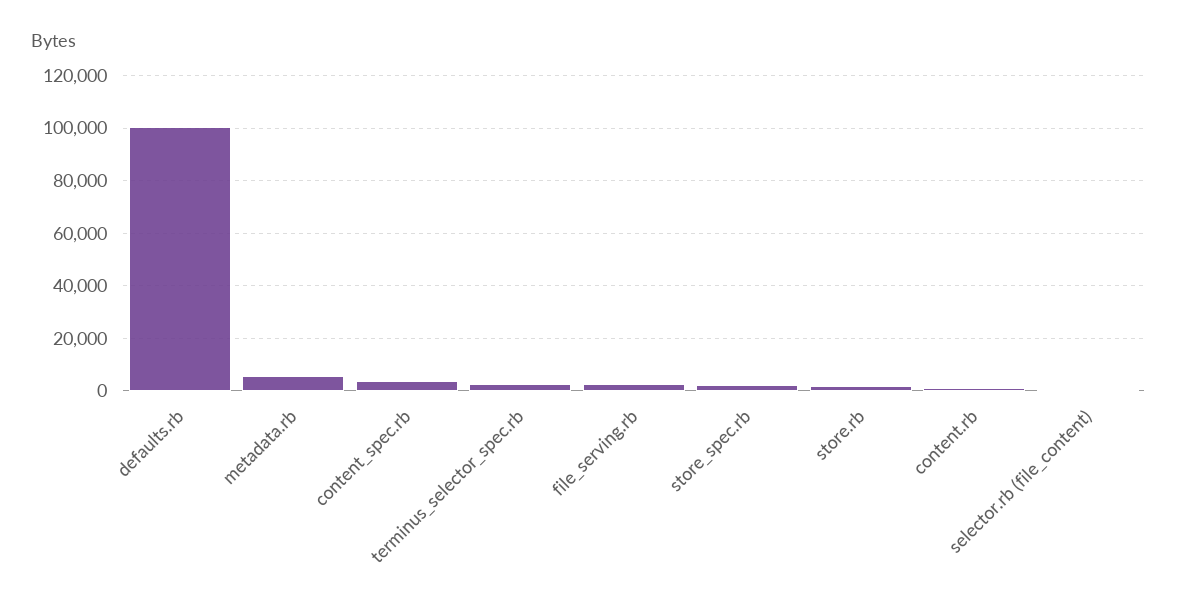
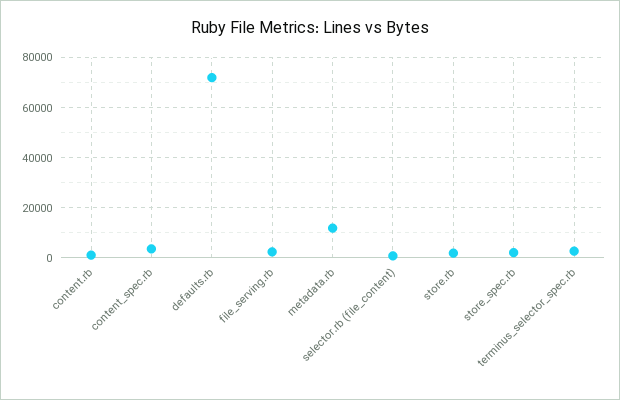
  {
-   "defaults.rb": 100000,
+   "defaults.rb": 72500,
-   "metadata.rb": 5000,
+   "metadata.rb": 12500,
    "content_spec.rb": 2500,
    "terminus_selector_spec.rb": 2500,
    "file_serving.rb": 2500,
    "store_spec.rb": 2500,
    "store.rb": 2500,
    "content.rb": 0,
    "selector.rb (file_content)": 0
  }

